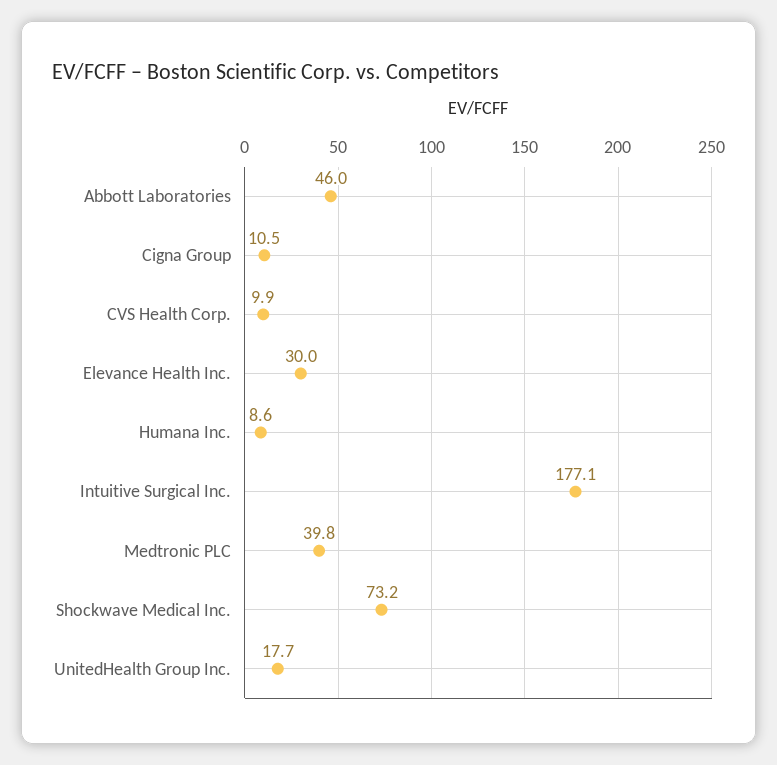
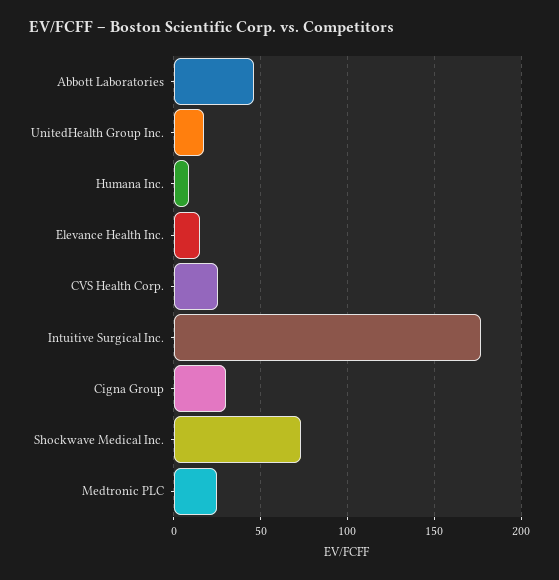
  {
    "Abbott Laboratories": 46,
-   "Cigna Group": 10.5,
+   "Cigna Group": 30,
-   "CVS Health Corp.": 9.9,
+   "CVS Health Corp.": 25,
-   "Elevance Health Inc.": 30,
+   "Elevance Health Inc.": 15,
    "Humana Inc.": 8.6,
    "Intuitive Surgical Inc.": 177.1,
-   "Medtronic PLC": 39.8,
+   "Medtronic PLC": 25,
    "Shockwave Medical Inc.": 73.2,
    "UnitedHealth Group Inc.": 17.7
  }

